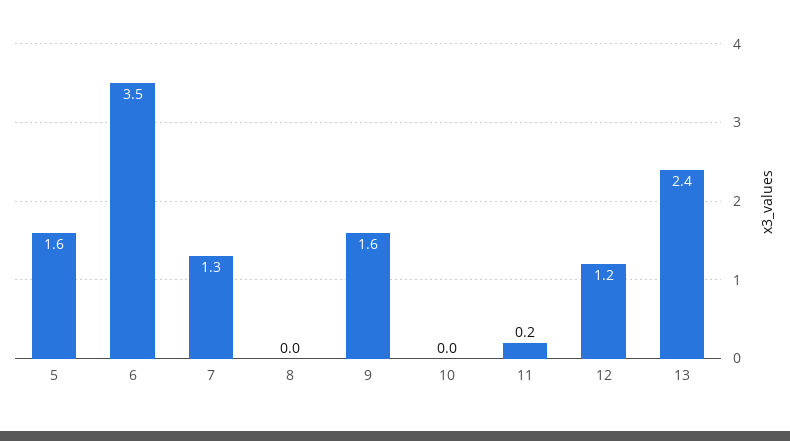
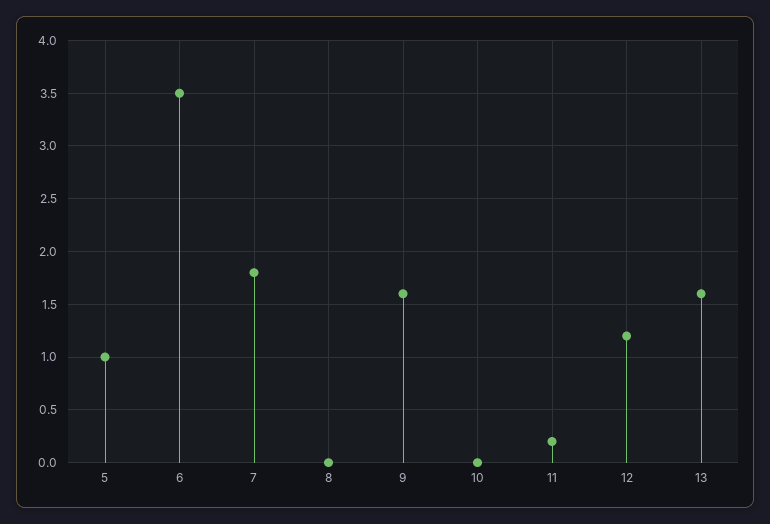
  {
-   "5": 1.6,
+   "5": 1,
    "6": 3.5,
-   "7": 1.3,
+   "7": 1.8,
    "8": 0,
    "9": 1.6,
    "10": 0,
    "11": 0.2,
    "12": 1.2,
-   "13": 2.4
+   "13": 1.6
  }

